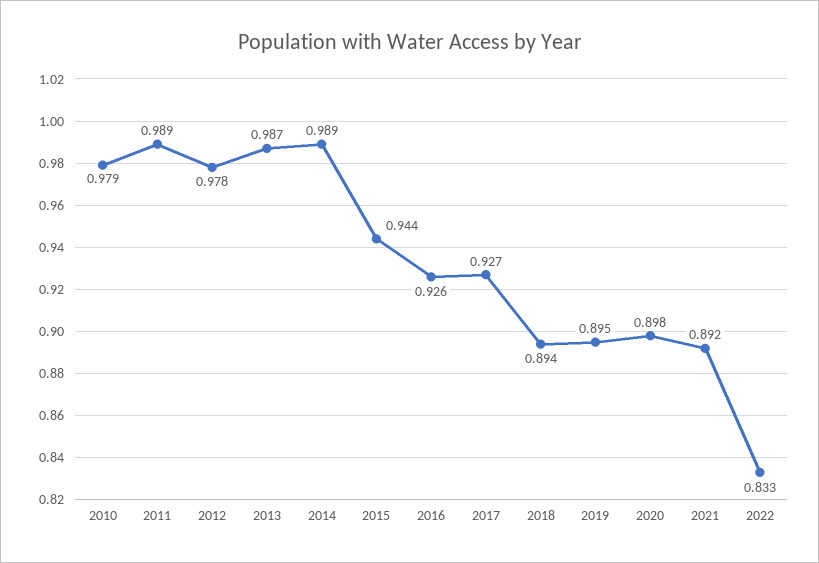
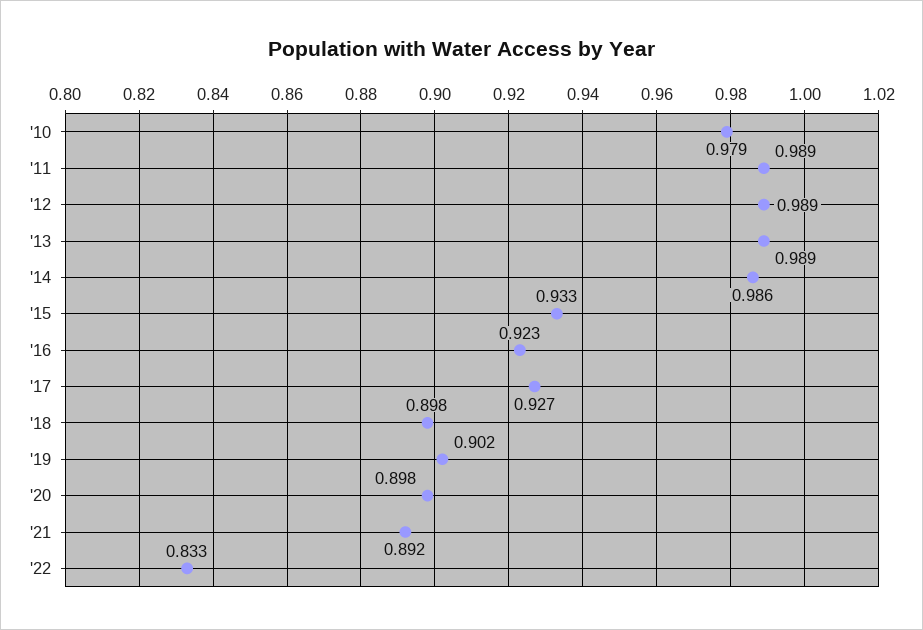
  {
    "2010": 0.979,
    "2011": 0.989,
-   "2012": 0.978,
+   "2012": 0.989,
-   "2013": 0.987,
+   "2013": 0.989,
-   "2014": 0.989,
+   "2014": 0.986,
-   "2015": 0.944,
+   "2015": 0.933,
-   "2016": 0.926,
+   "2016": 0.923,
    "2017": 0.927,
-   "2018": 0.894,
+   "2018": 0.898,
-   "2019": 0.895,
+   "2019": 0.902,
    "2020": 0.898,
    "2021": 0.892,
    "2022": 0.833
  }

